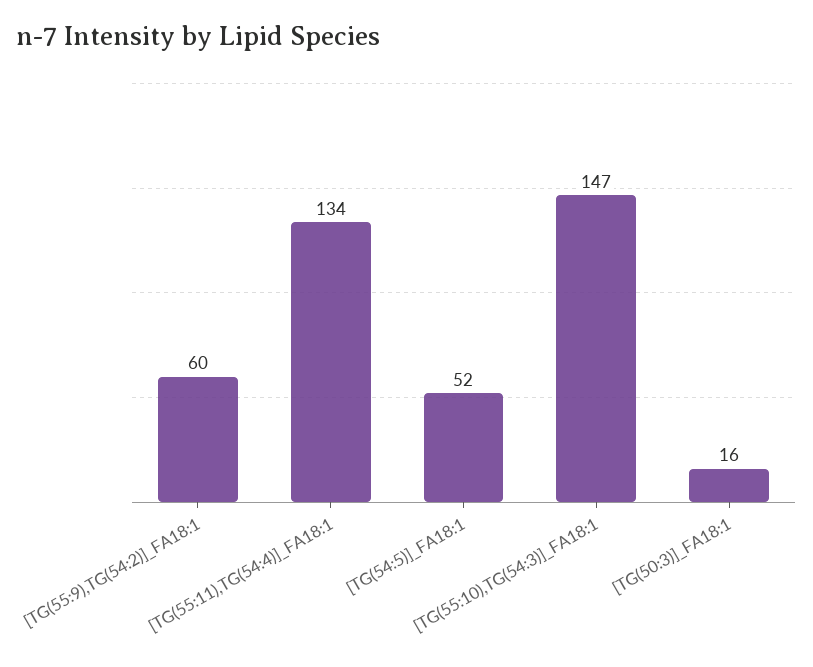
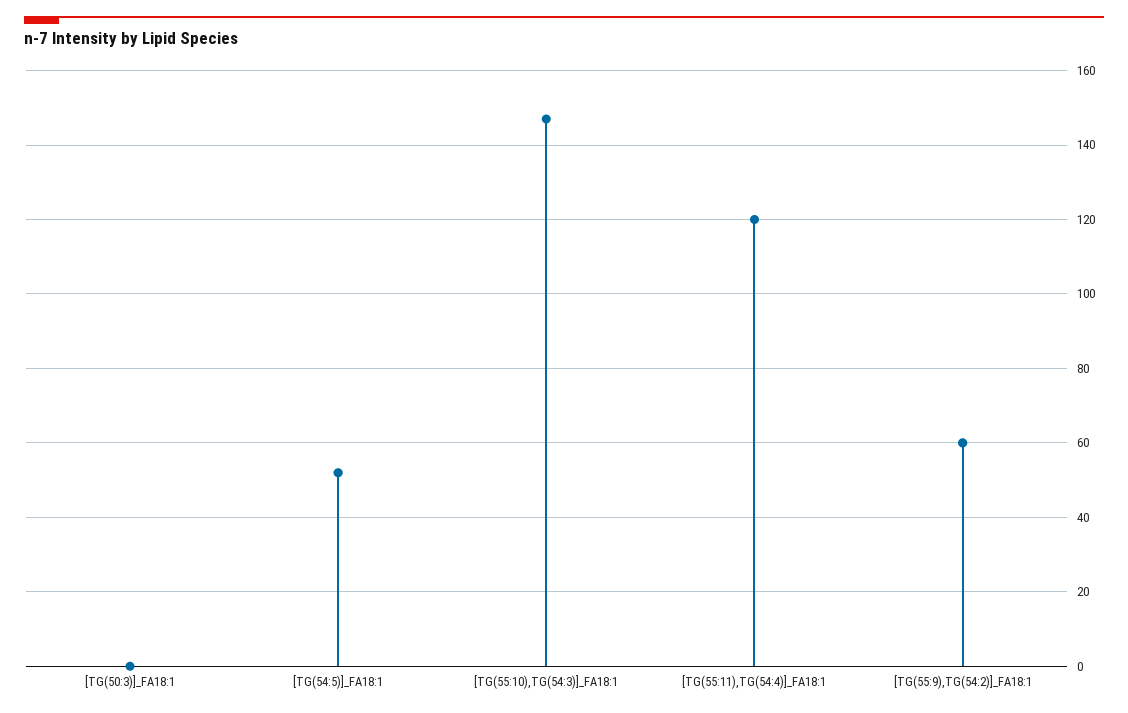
  {
    "[TG(55:9),TG(54:2)]_FA18:1": 60,
-   "[TG(55:11),TG(54:4)]_FA18:1": 134,
+   "[TG(55:11),TG(54:4)]_FA18:1": 120,
    "[TG(54:5)]_FA18:1": 52,
    "[TG(55:10),TG(54:3)]_FA18:1": 147,
-   "[TG(50:3)]_FA18:1": 16
+   "[TG(50:3)]_FA18:1": 0
  }

